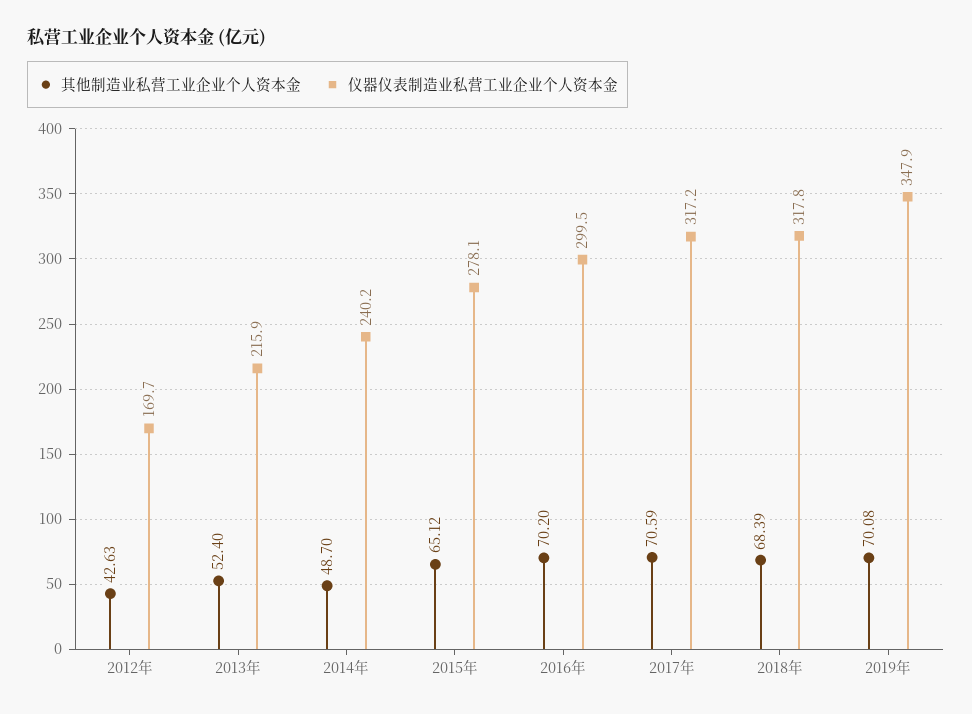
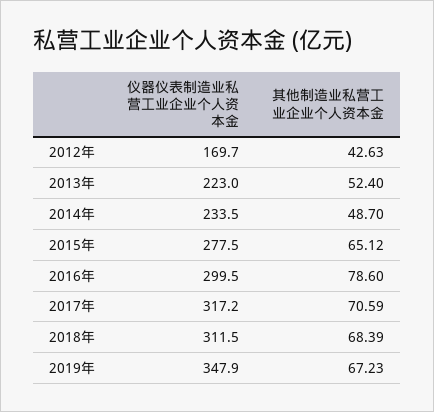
  {
    "其他制造业私营工业企业个人资本金": {
      "2012年": 42.63,
      "2013年": 52.4,
      "2014年": 48.7,
      "2015年": 65.12,
-     "2016年": 70.2,
+     "2016年": 78.6,
      "2017年": 70.59,
      "2018年": 68.39,
-     "2019年": 70.08
+     "2019年": 67.23
    },
    "仪器仪表制造业私营工业企业个人资本金": {
      "2012年": 169.7,
-     "2013年": 215.9,
+     "2013年": 223,
-     "2014年": 240.2,
+     "2014年": 233.5,
-     "2015年": 278.1,
+     "2015年": 277.5,
      "2016年": 299.5,
      "2017年": 317.2,
-     "2018年": 317.8,
+     "2018年": 311.5,
      "2019年": 347.9
    }
  }

